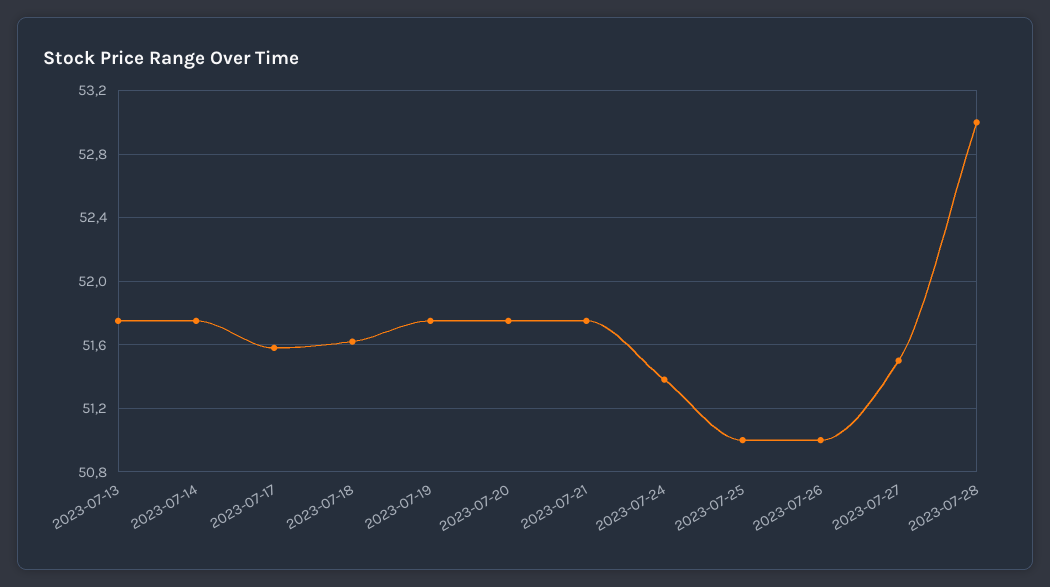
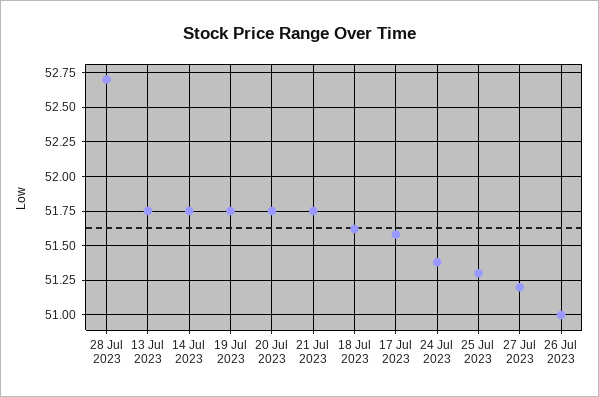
  {
    "2023-07-13": 51.75,
    "2023-07-14": 51.75,
    "2023-07-17": 51.6,
    "2023-07-18": 51.6,
    "2023-07-19": 51.75,
    "2023-07-20": 51.75,
    "2023-07-21": 51.75,
    "2023-07-24": 51.4,
-   "2023-07-25": 51,
+   "2023-07-25": 51.3,
    "2023-07-26": 51,
-   "2023-07-27": 51.5,
+   "2023-07-27": 51.2,
-   "2023-07-28": 53
+   "2023-07-28": 52.7
  }

